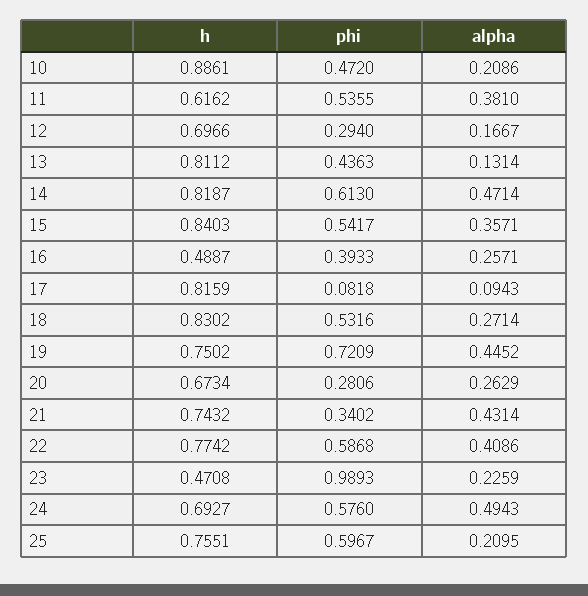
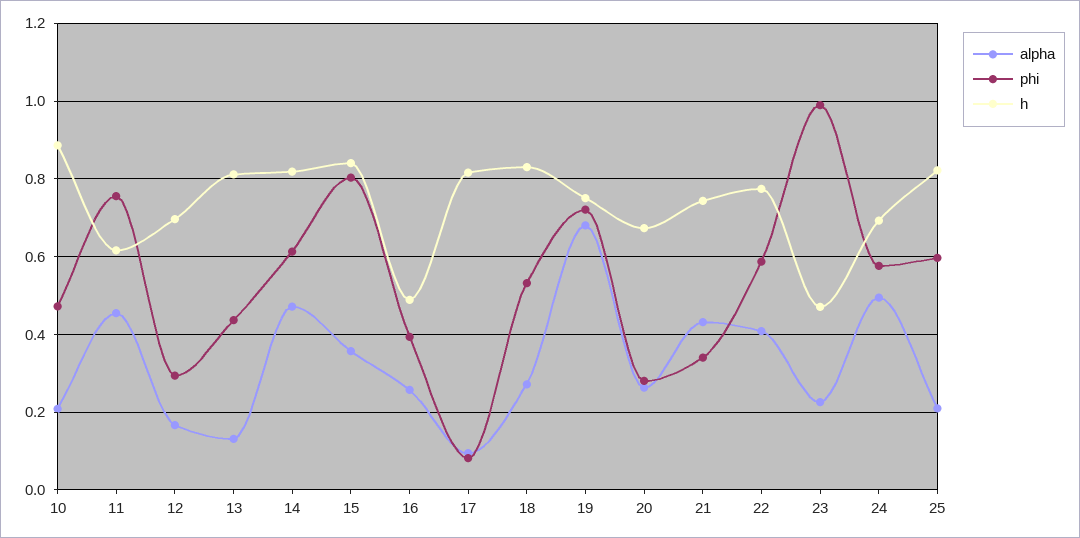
  {
    "h": {
      "10": 0.8861,
      "11": 0.6162,
      "12": 0.6966,
      "13": 0.8112,
      "14": 0.8187,
      "15": 0.8403,
      "16": 0.4887,
      "17": 0.8159,
      "18": 0.8302,
      "19": 0.7502,
      "20": 0.6734,
      "21": 0.7432,
      "22": 0.7742,
      "23": 0.4708,
      "24": 0.6927,
-     "25": 0.7551
+     "25": 0.82
    },
    "phi": {
      "10": 0.472,
-     "11": 0.5355,
+     "11": 0.76,
      "12": 0.294,
      "13": 0.4363,
      "14": 0.613,
-     "15": 0.5417,
+     "15": 0.8,
      "16": 0.3933,
      "17": 0.0818,
      "18": 0.5316,
      "19": 0.7209,
      "20": 0.2806,
      "21": 0.3402,
      "22": 0.5868,
      "23": 0.9893,
      "24": 0.576,
      "25": 0.5967
    },
    "alpha": {
      "10": 0.2086,
-     "11": 0.381,
+     "11": 0.46,
      "12": 0.1667,
      "13": 0.1314,
      "14": 0.4714,
      "15": 0.3571,
      "16": 0.2571,
      "17": 0.0943,
      "18": 0.2714,
-     "19": 0.4452,
+     "19": 0.68,
      "20": 0.2629,
      "21": 0.4314,
      "22": 0.4086,
      "23": 0.2259,
      "24": 0.4943,
      "25": 0.2095
    }
  }

